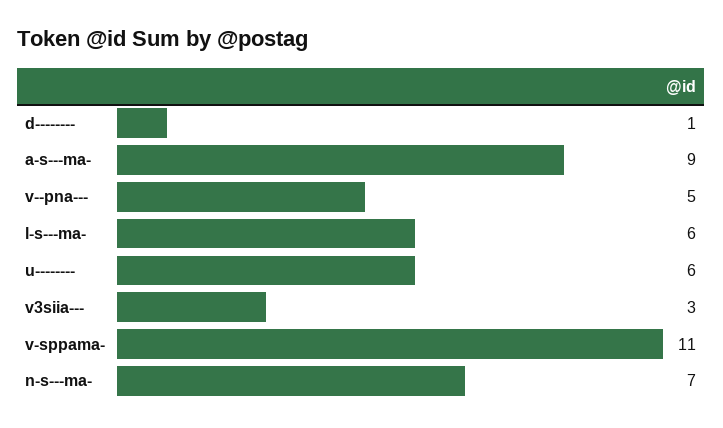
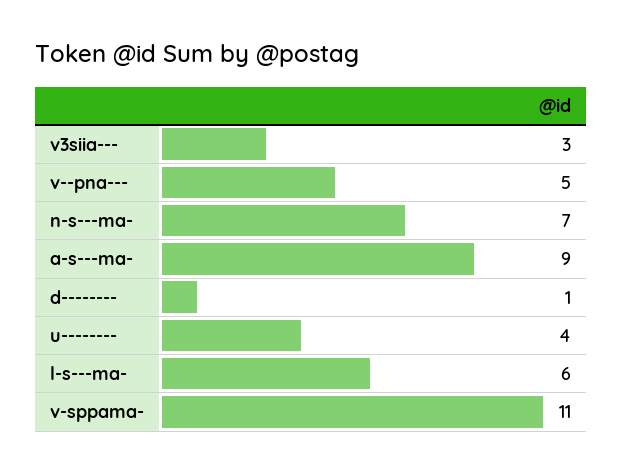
  {
    "d--------": 1,
    "a-s---ma-": 9,
    "v--pna---": 5,
    "l-s---ma-": 6,
-   "u--------": 6,
+   "u--------": 4,
    "v3siia---": 3,
    "v-sppama-": 11,
    "n-s---ma-": 7
  }

